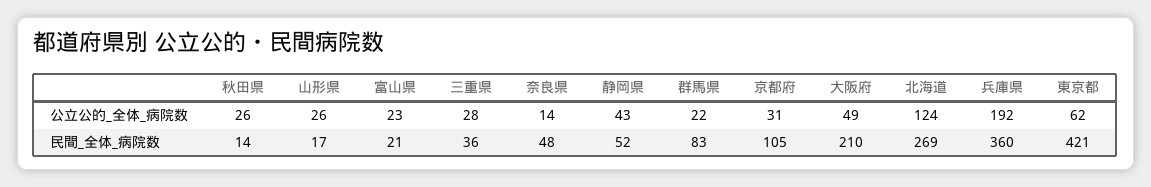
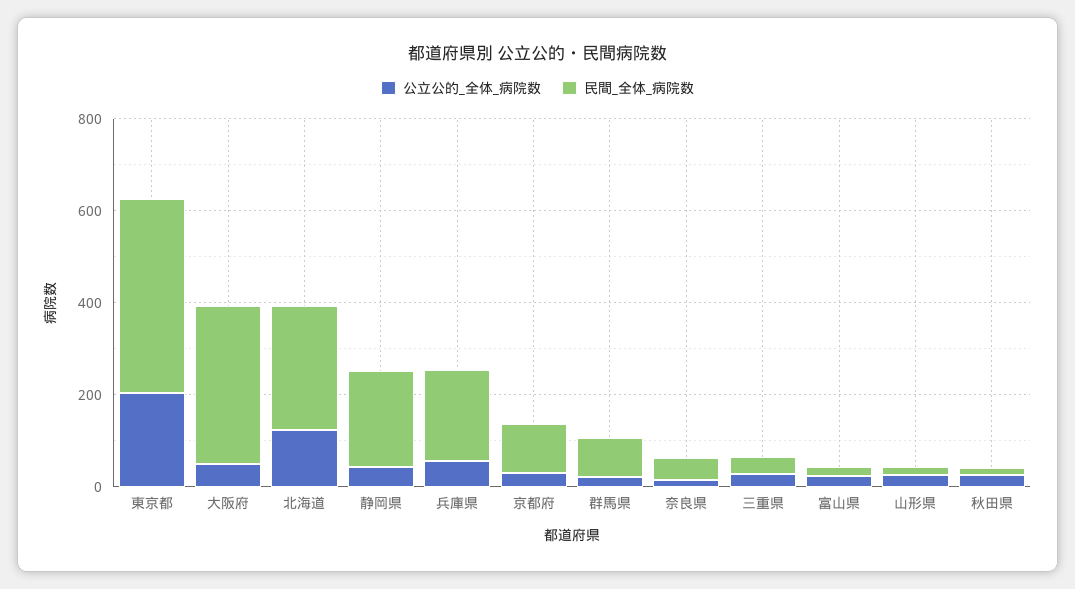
  {
    "公立公的_全体_病院数": {
      "秋田県": 26,
      "山形県": 26,
      "富山県": 23,
      "三重県": 28,
      "奈良県": 14,
      "静岡県": 43,
      "群馬県": 22,
      "京都府": 31,
      "大阪府": 49,
      "北海道": 124,
-     "兵庫県": 192,
+     "兵庫県": 50,
-     "東京都": 62
+     "東京都": 200
    },
    "民間_全体_病院数": {
      "秋田県": 14,
      "山形県": 17,
      "富山県": 21,
      "三重県": 36,
      "奈良県": 48,
-     "静岡県": 52,
+     "静岡県": 200,
      "群馬県": 83,
      "京都府": 105,
-     "大阪府": 210,
+     "大阪府": 350,
      "北海道": 269,
-     "兵庫県": 360,
+     "兵庫県": 200,
      "東京都": 421
    }
  }

